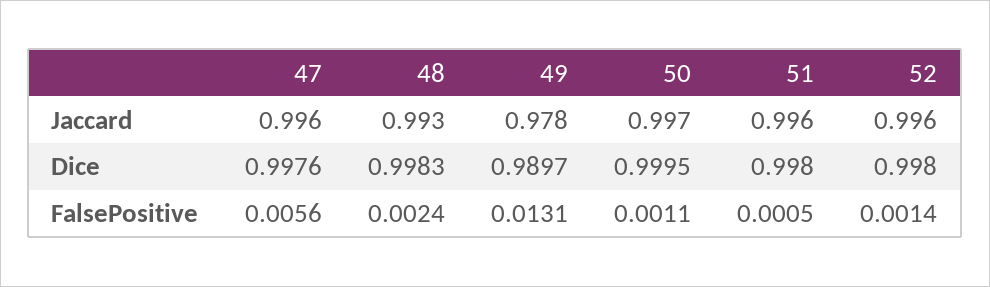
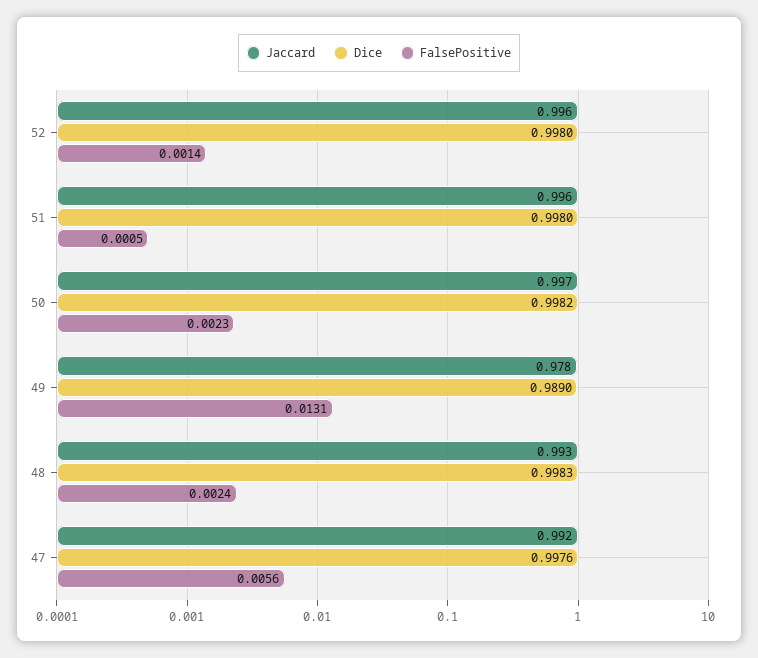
  {
    "Jaccard": {
-     "47": 0.996,
+     "47": 0.992,
      "48": 0.993,
      "49": 0.978,
      "50": 0.997,
      "51": 0.996,
      "52": 0.996
    },
    "Dice": {
      "47": 0.9976,
      "48": 0.9983,
-     "49": 0.9897,
+     "49": 0.989,
-     "50": 0.9995,
+     "50": 0.9982,
      "51": 0.998,
      "52": 0.998
    },
    "FalsePositive": {
      "47": 0.0056,
      "48": 0.0024,
      "49": 0.0131,
-     "50": 0.0011,
+     "50": 0.0023,
      "51": 0.0005,
      "52": 0.0014
    }
  }

